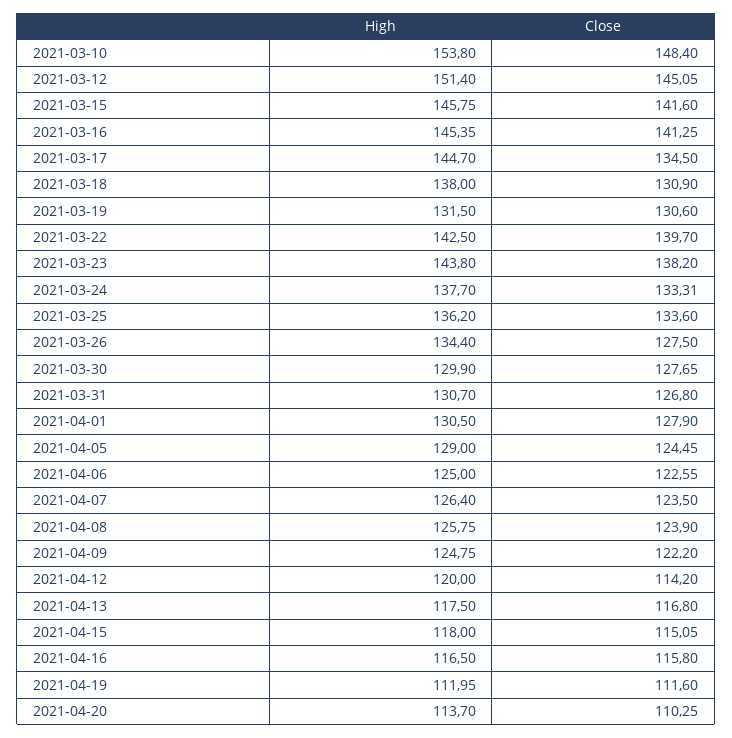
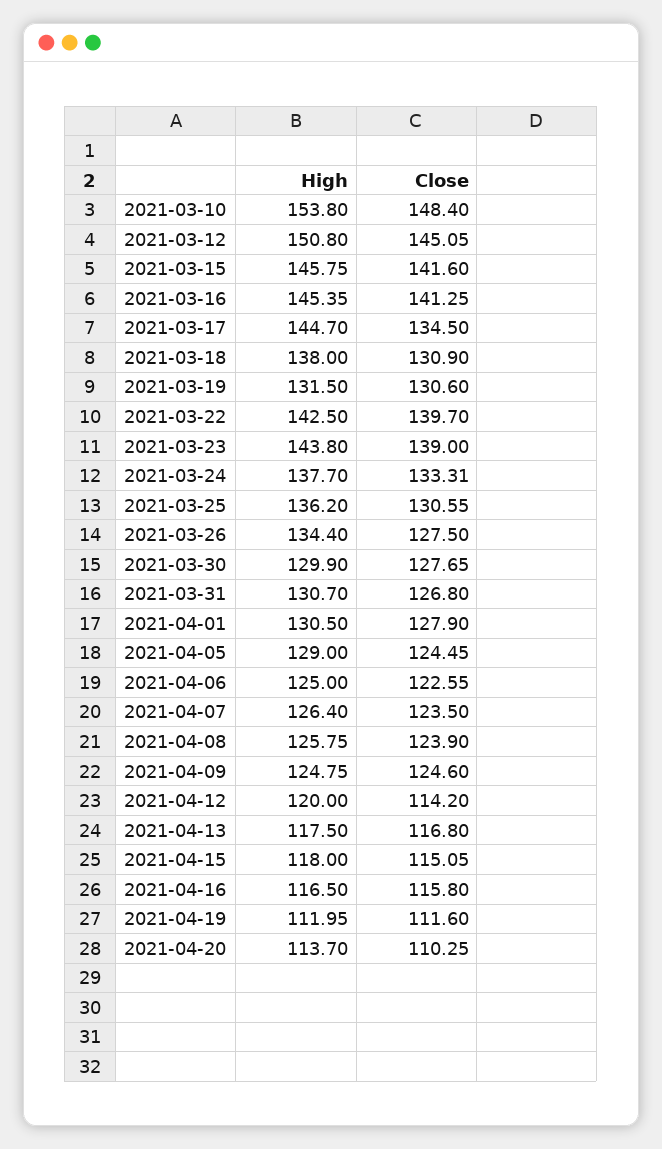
  {
    "High": {
      "2021-03-10": 153.8,
-     "2021-03-12": 151.4,
+     "2021-03-12": 150.8,
      "2021-03-15": 145.75,
      "2021-03-16": 145.35,
      "2021-03-17": 144.7,
      "2021-03-18": 138,
      "2021-03-19": 131.5,
      "2021-03-22": 142.5,
      "2021-03-23": 143.8,
      "2021-03-24": 137.7,
      "2021-03-25": 136.2,
      "2021-03-26": 134.4,
      "2021-03-30": 129.9,
      "2021-03-31": 130.7,
      "2021-04-01": 130.5,
      "2021-04-05": 129,
      "2021-04-06": 125,
      "2021-04-07": 126.4,
      "2021-04-08": 125.75,
      "2021-04-09": 124.75,
      "2021-04-12": 120,
      "2021-04-13": 117.5,
      "2021-04-15": 118,
      "2021-04-16": 116.5,
      "2021-04-19": 111.95,
      "2021-04-20": 113.7
    },
    "Close": {
      "2021-03-10": 148.4,
      "2021-03-12": 145.05,
      "2021-03-15": 141.6,
      "2021-03-16": 141.25,
      "2021-03-17": 134.5,
      "2021-03-18": 130.9,
      "2021-03-19": 130.6,
      "2021-03-22": 139.7,
-     "2021-03-23": 138.2,
+     "2021-03-23": 139,
      "2021-03-24": 133.31,
-     "2021-03-25": 133.6,
+     "2021-03-25": 130.55,
      "2021-03-26": 127.5,
      "2021-03-30": 127.65,
      "2021-03-31": 126.8,
      "2021-04-01": 127.9,
      "2021-04-05": 124.45,
      "2021-04-06": 122.55,
      "2021-04-07": 123.5,
      "2021-04-08": 123.9,
-     "2021-04-09": 122.2,
+     "2021-04-09": 124.6,
      "2021-04-12": 114.2,
      "2021-04-13": 116.8,
      "2021-04-15": 115.05,
      "2021-04-16": 115.8,
      "2021-04-19": 111.6,
      "2021-04-20": 110.25
    }
  }

